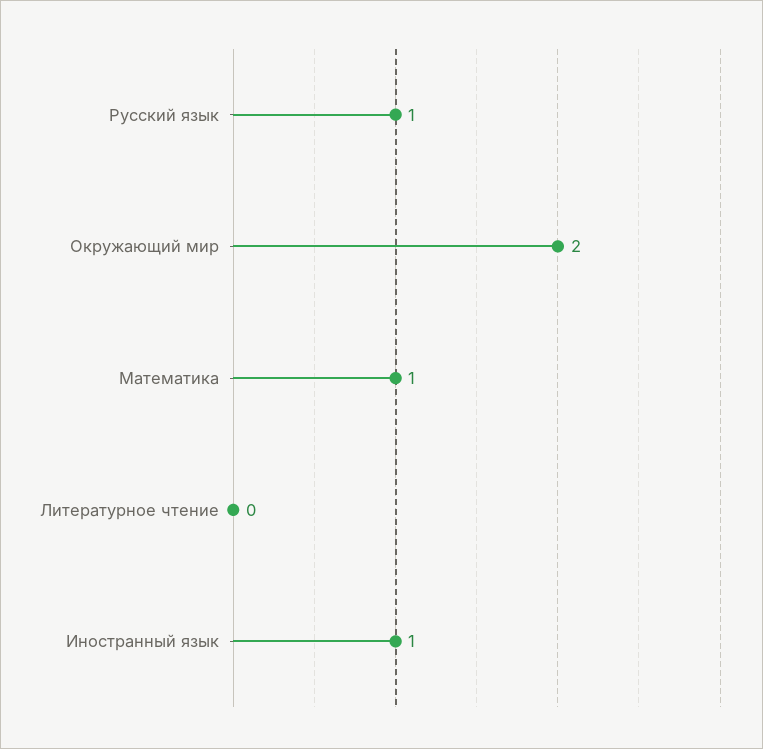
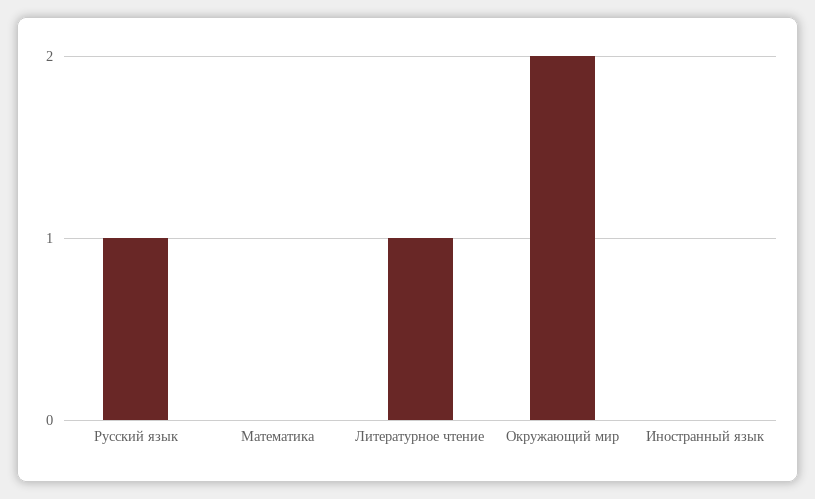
  {
    "Русский язык": 1,
    "Окружающий мир": 2,
-   "Математика": 1,
+   "Математика": 0,
-   "Литературное чтение": 0,
+   "Литературное чтение": 1,
-   "Иностранный язык": 1
+   "Иностранный язык": 0
  }

